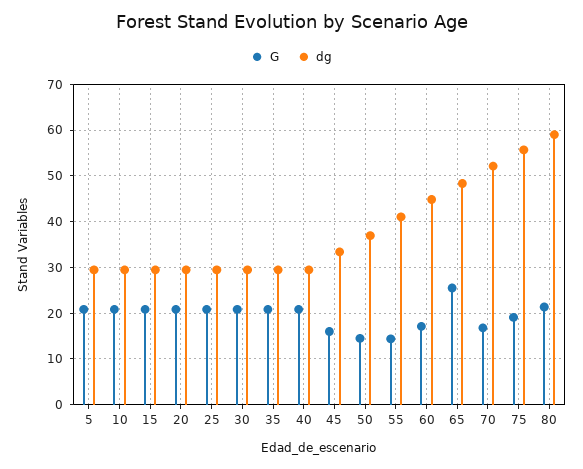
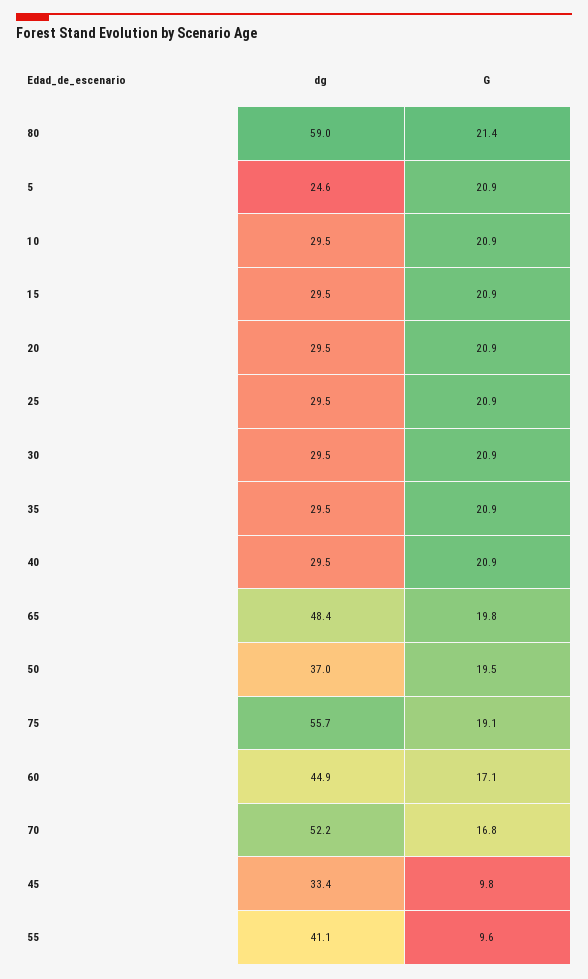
  {
    "G": {
      "5": 20.9,
      "10": 20.9,
      "15": 20.9,
      "20": 20.9,
      "25": 20.9,
      "30": 20.9,
      "35": 20.9,
      "40": 20.9,
-     "45": 16,
+     "45": 9.8,
-     "50": 14,
+     "50": 19.5,
-     "55": 14,
+     "55": 9.6,
      "60": 17.1,
-     "65": 26,
+     "65": 19.8,
      "70": 16.8,
      "75": 19.1,
      "80": 21.4
    },
    "dg": {
-     "5": 30,
+     "5": 24.6,
      "10": 29.5,
      "15": 29.5,
      "20": 29.5,
      "25": 29.5,
      "30": 29.5,
      "35": 29.5,
      "40": 29.5,
      "45": 33.4,
      "50": 37,
      "55": 41.1,
      "60": 44.9,
      "65": 48.4,
      "70": 52.2,
      "75": 55.7,
      "80": 59
    }
  }

